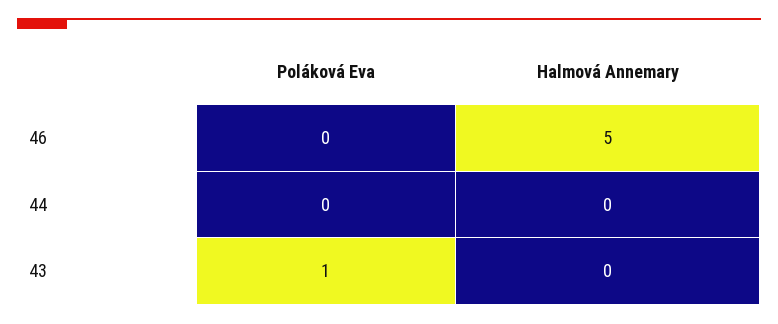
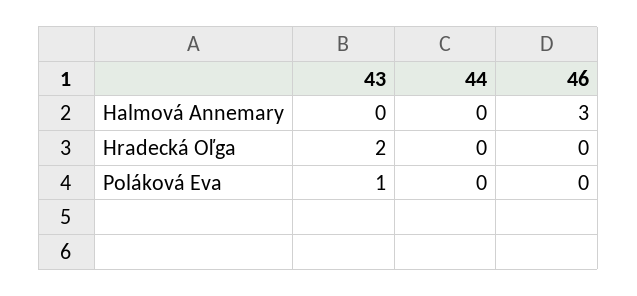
  {
    "Poláková Eva": {
      "46": 0,
      "44": 0,
      "43": 1
    },
    "Halmová Annemary": {
-     "46": 5,
+     "46": 3,
      "44": 0,
      "43": 0
-   }
+   },
+   "Hradecká Oľga": {
+     "43": 2,
+     "44": 0,
+     "46": 0
+   }
  }

